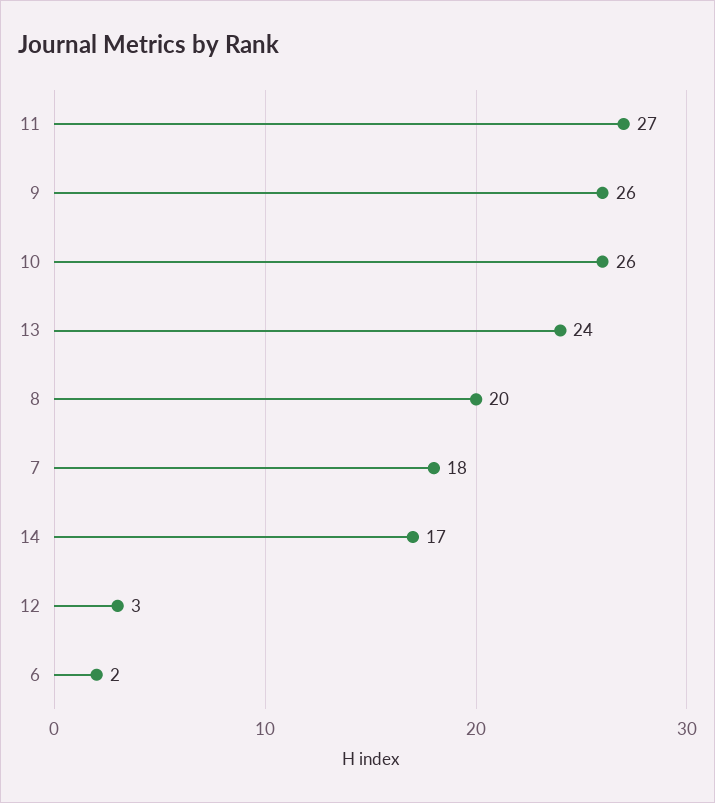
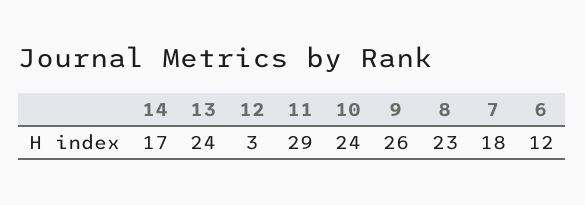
  {
-   "11": 27,
+   "11": 29,
    "9": 26,
-   "10": 26,
+   "10": 24,
    "13": 24,
-   "8": 20,
+   "8": 23,
    "7": 18,
    "14": 17,
    "12": 3,
-   "6": 2
+   "6": 12
  }

